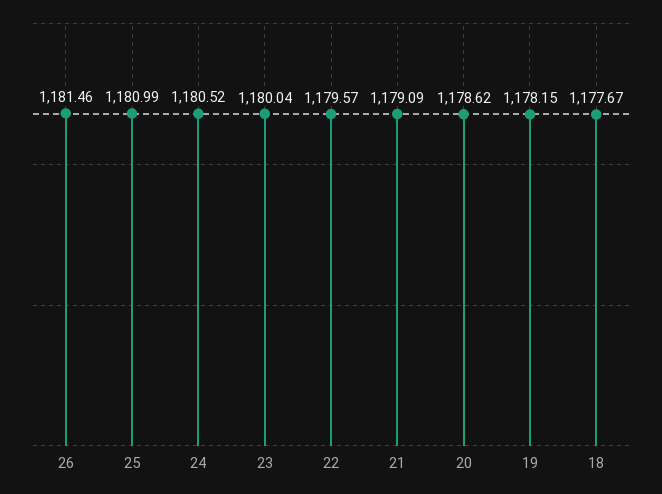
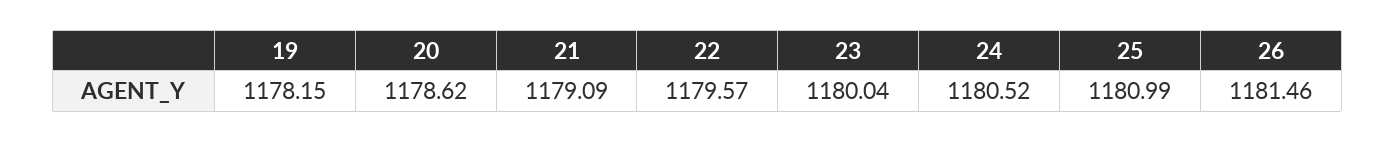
  {
    "26": 1181.46,
    "25": 1180.99,
    "24": 1180.52,
    "23": 1180.04,
    "22": 1179.57,
    "21": 1179.09,
    "20": 1178.62,
-   "19": 1178.15,
+   "19": 1178.15
-   "18": 1177.67
  }

